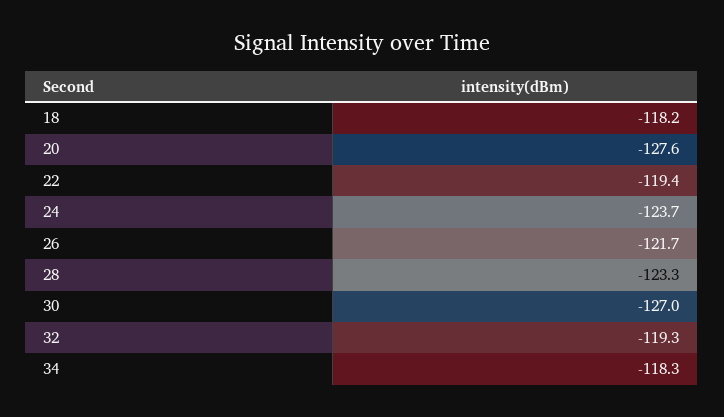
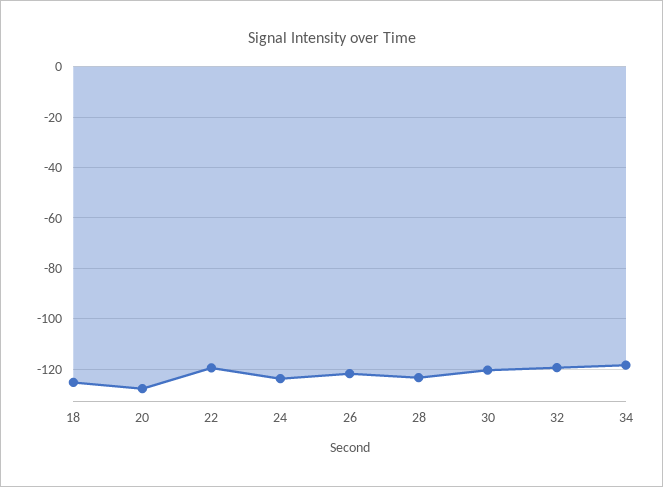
  {
-   "18": -118.2,
+   "18": -125,
    "20": -127.6,
    "22": -119.4,
    "24": -123.7,
    "26": -121.7,
    "28": -123.3,
-   "30": -127,
+   "30": -120,
    "32": -119.3,
    "34": -118.3
  }

